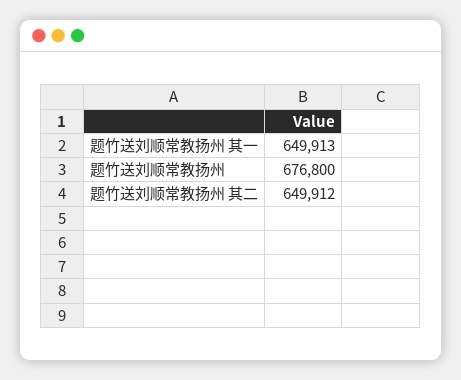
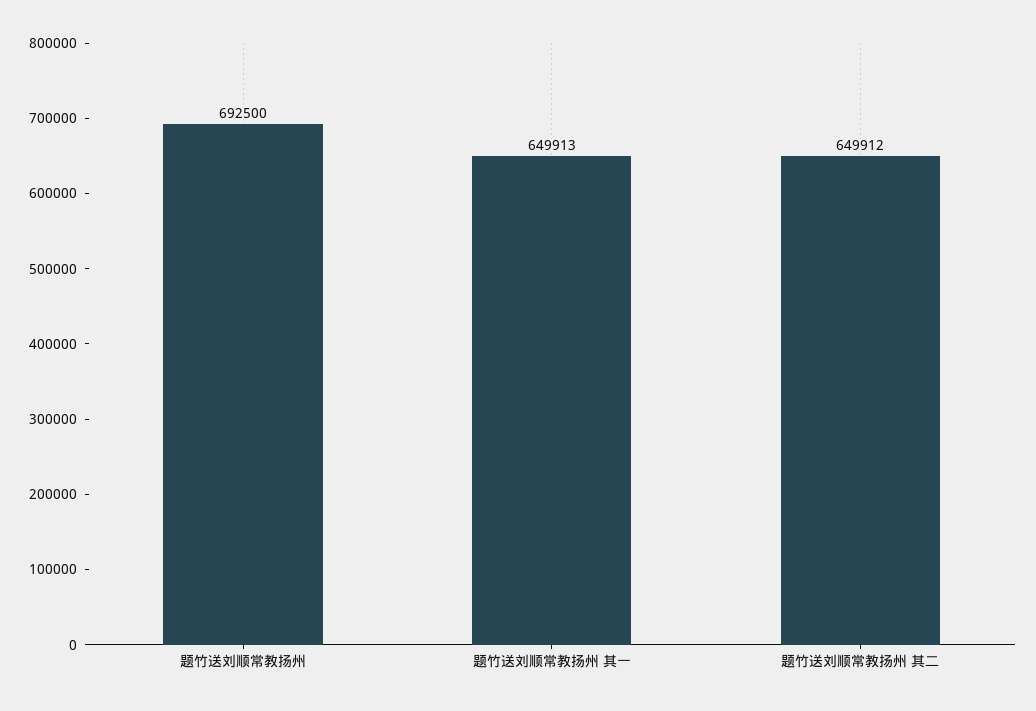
  {
    "题竹送刘顺常教扬州 其一": 649913,
-   "题竹送刘顺常教扬州": 676800,
+   "题竹送刘顺常教扬州": 692500,
    "题竹送刘顺常教扬州 其二": 649912
  }

